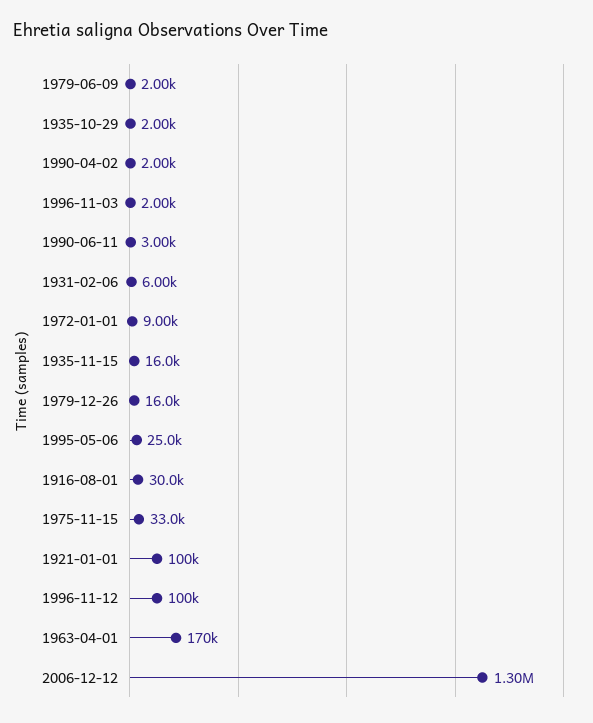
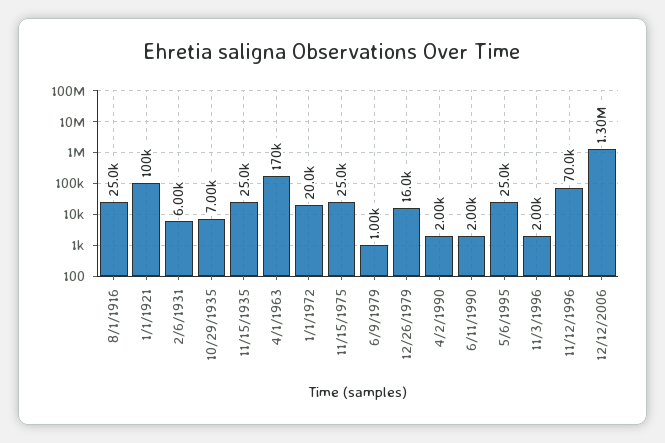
  {
-   "1979-06-09": 2000,
+   "1979-06-09": 1000,
-   "1935-10-29": 2000,
+   "1935-10-29": 7000,
    "1990-04-02": 2000,
    "1996-11-03": 2000,
-   "1990-06-11": 3000,
+   "1990-06-11": 2000,
    "1931-02-06": 6000,
-   "1972-01-01": 9000,
+   "1972-01-01": 20000,
-   "1935-11-15": 16000,
+   "1935-11-15": 25000,
    "1979-12-26": 16000,
    "1995-05-06": 25000,
-   "1916-08-01": 30000,
+   "1916-08-01": 25000,
-   "1975-11-15": 33000,
+   "1975-11-15": 25000,
    "1921-01-01": 100000,
-   "1996-11-12": 100000,
+   "1996-11-12": 70000,
    "1963-04-01": 170000,
    "2006-12-12": 1300000
  }

